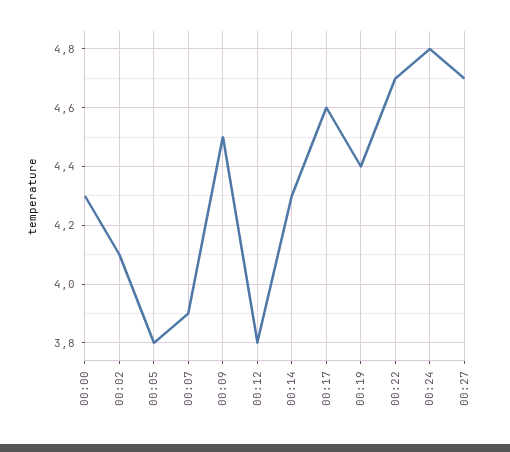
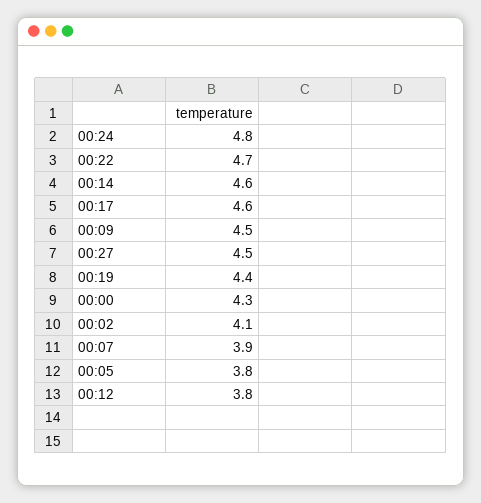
  {
    "00:00": 4.3,
    "00:02": 4.1,
    "00:05": 3.8,
    "00:07": 3.9,
    "00:09": 4.5,
    "00:12": 3.8,
-   "00:14": 4.3,
+   "00:14": 4.6,
    "00:17": 4.6,
    "00:19": 4.4,
    "00:22": 4.7,
    "00:24": 4.8,
-   "00:27": 4.7
+   "00:27": 4.5
  }

